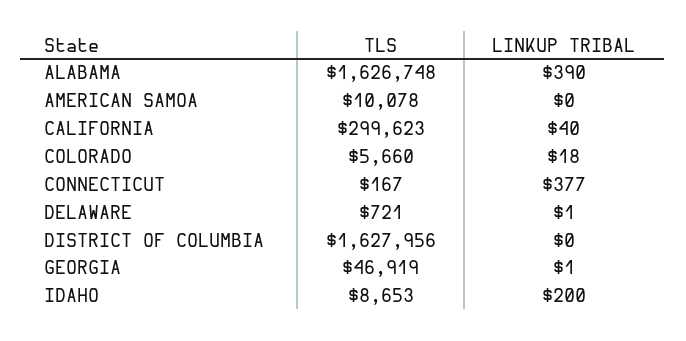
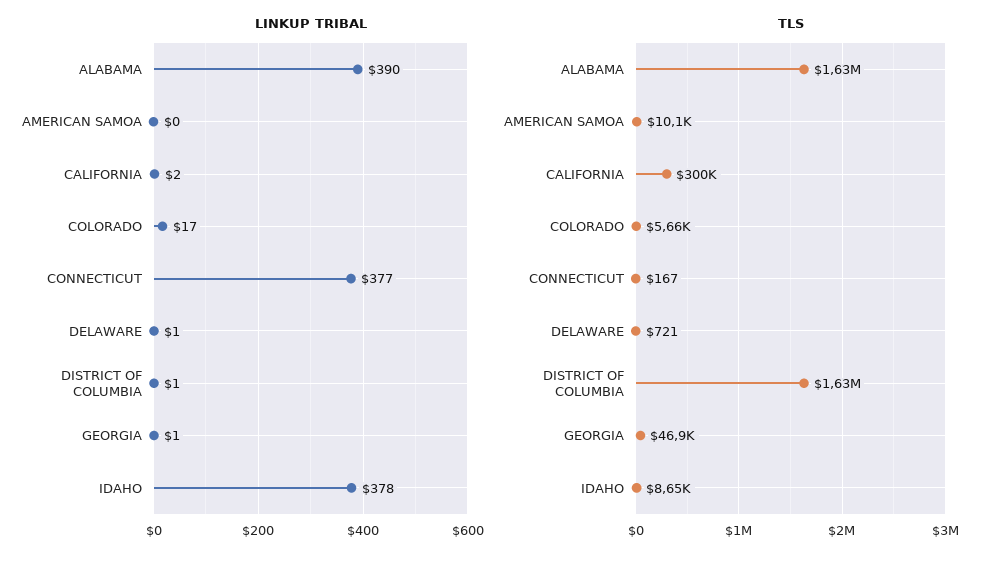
  {
    "TLS": {
      "ALABAMA": 1626748,
      "AMERICAN SAMOA": 10078,
      "CALIFORNIA": 299623,
      "COLORADO": 5660,
      "CONNECTICUT": 167,
      "DELAWARE": 721,
      "DISTRICT OF COLUMBIA": 1627956,
      "GEORGIA": 46919,
      "IDAHO": 8653
    },
    "LINKUP TRIBAL": {
      "ALABAMA": 390,
      "AMERICAN SAMOA": 0,
-     "CALIFORNIA": 40,
+     "CALIFORNIA": 2,
-     "COLORADO": 18,
+     "COLORADO": 17,
      "CONNECTICUT": 377,
      "DELAWARE": 1,
-     "DISTRICT OF COLUMBIA": 0,
+     "DISTRICT OF COLUMBIA": 1,
      "GEORGIA": 1,
-     "IDAHO": 200
+     "IDAHO": 378
    }
  }

